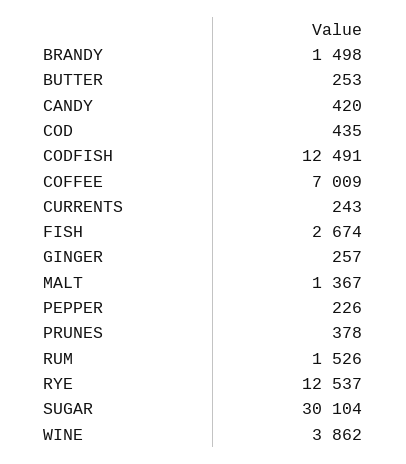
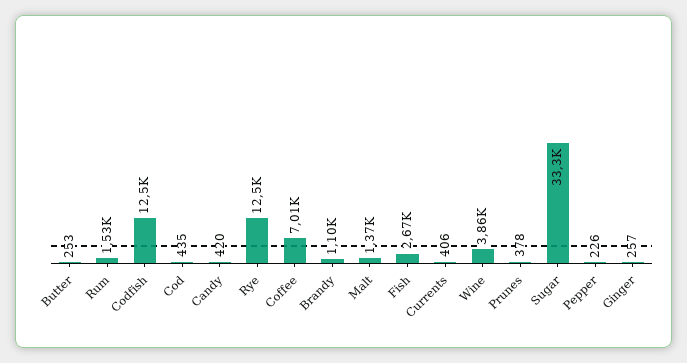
  {
-   "BRANDY": 1498,
+   "BRANDY": 1100,
    "BUTTER": 253,
    "CANDY": 420,
    "COD": 435,
    "CODFISH": 12491,
    "COFFEE": 7009,
-   "CURRENTS": 243,
+   "CURRENTS": 406,
    "FISH": 2674,
    "GINGER": 257,
    "MALT": 1367,
    "PEPPER": 226,
    "PRUNES": 378,
    "RUM": 1526,
    "RYE": 12537,
-   "SUGAR": 30104,
+   "SUGAR": 33300,
    "WINE": 3862
  }

